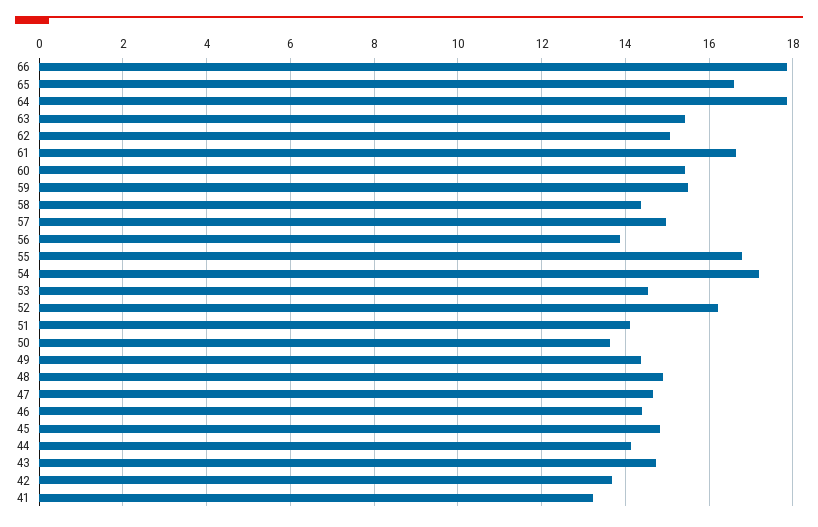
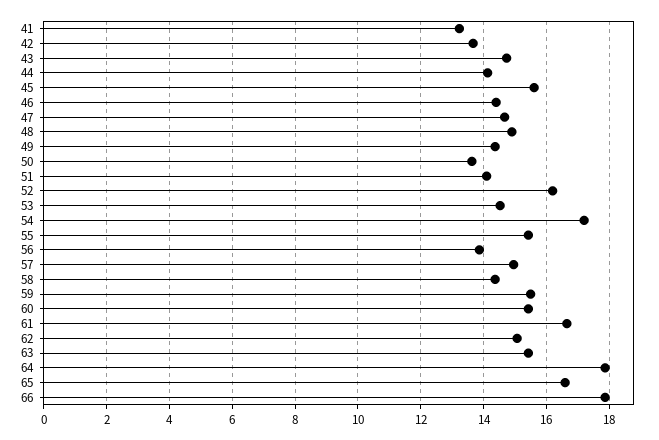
  {
    "66": 17.8,
    "65": 16.6,
    "64": 17.8,
    "63": 15.4,
    "62": 15,
    "61": 16.6,
    "60": 15.4,
    "59": 15.6,
    "58": 14.4,
    "57": 15,
    "56": 13.8,
-   "55": 16.8,
+   "55": 15.4,
    "54": 17.2,
    "53": 14.6,
    "52": 16.2,
    "51": 14.2,
    "50": 13.6,
    "49": 14.4,
    "48": 15,
    "47": 14.6,
    "46": 14.4,
-   "45": 14.8,
+   "45": 15.6,
    "44": 14.2,
    "43": 14.8,
    "42": 13.6,
    "41": 13.2
  }

